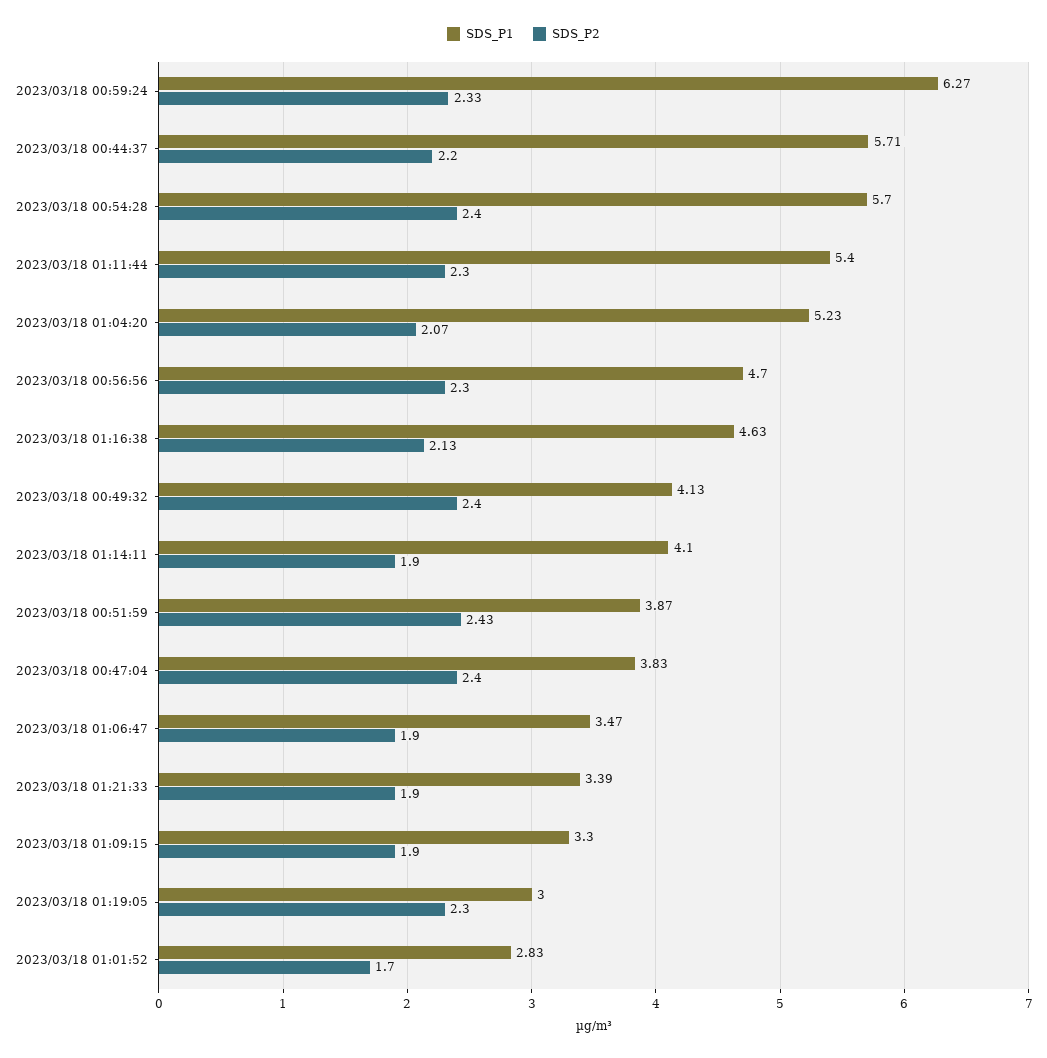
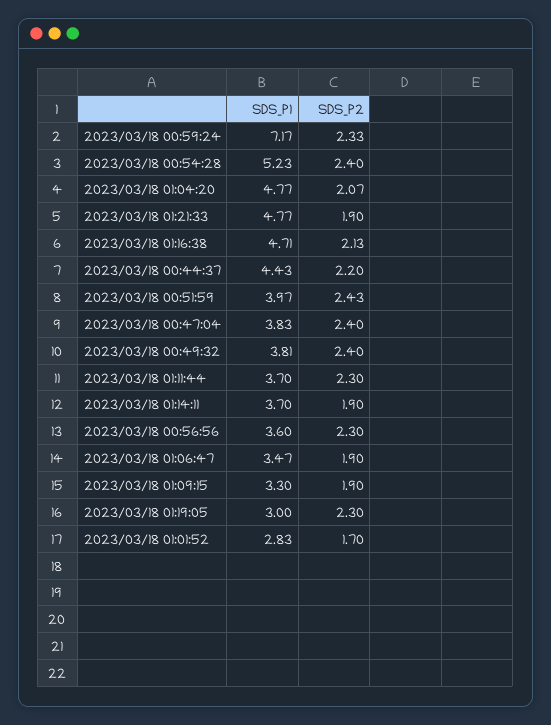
  {
    "SDS_P1": {
-     "2023/03/18 00:59:24": 6.27,
+     "2023/03/18 00:59:24": 7.17,
-     "2023/03/18 00:44:37": 5.71,
+     "2023/03/18 00:44:37": 4.43,
-     "2023/03/18 00:54:28": 5.7,
+     "2023/03/18 00:54:28": 5.23,
-     "2023/03/18 01:11:44": 5.4,
+     "2023/03/18 01:11:44": 3.7,
-     "2023/03/18 01:04:20": 5.23,
+     "2023/03/18 01:04:20": 4.77,
-     "2023/03/18 00:56:56": 4.7,
+     "2023/03/18 00:56:56": 3.6,
-     "2023/03/18 01:16:38": 4.63,
+     "2023/03/18 01:16:38": 4.71,
-     "2023/03/18 00:49:32": 4.13,
+     "2023/03/18 00:49:32": 3.81,
-     "2023/03/18 01:14:11": 4.1,
+     "2023/03/18 01:14:11": 3.7,
-     "2023/03/18 00:51:59": 3.87,
+     "2023/03/18 00:51:59": 3.97,
      "2023/03/18 00:47:04": 3.83,
      "2023/03/18 01:06:47": 3.47,
-     "2023/03/18 01:21:33": 3.39,
+     "2023/03/18 01:21:33": 4.77,
      "2023/03/18 01:09:15": 3.3,
      "2023/03/18 01:19:05": 3,
      "2023/03/18 01:01:52": 2.83
    },
    "SDS_P2": {
      "2023/03/18 00:59:24": 2.33,
      "2023/03/18 00:44:37": 2.2,
      "2023/03/18 00:54:28": 2.4,
      "2023/03/18 01:11:44": 2.3,
      "2023/03/18 01:04:20": 2.07,
      "2023/03/18 00:56:56": 2.3,
      "2023/03/18 01:16:38": 2.13,
      "2023/03/18 00:49:32": 2.4,
      "2023/03/18 01:14:11": 1.9,
      "2023/03/18 00:51:59": 2.43,
      "2023/03/18 00:47:04": 2.4,
      "2023/03/18 01:06:47": 1.9,
      "2023/03/18 01:21:33": 1.9,
      "2023/03/18 01:09:15": 1.9,
      "2023/03/18 01:19:05": 2.3,
      "2023/03/18 01:01:52": 1.7
    }
  }

